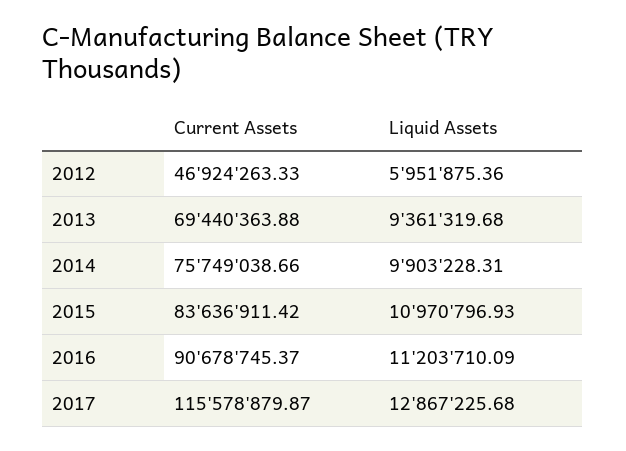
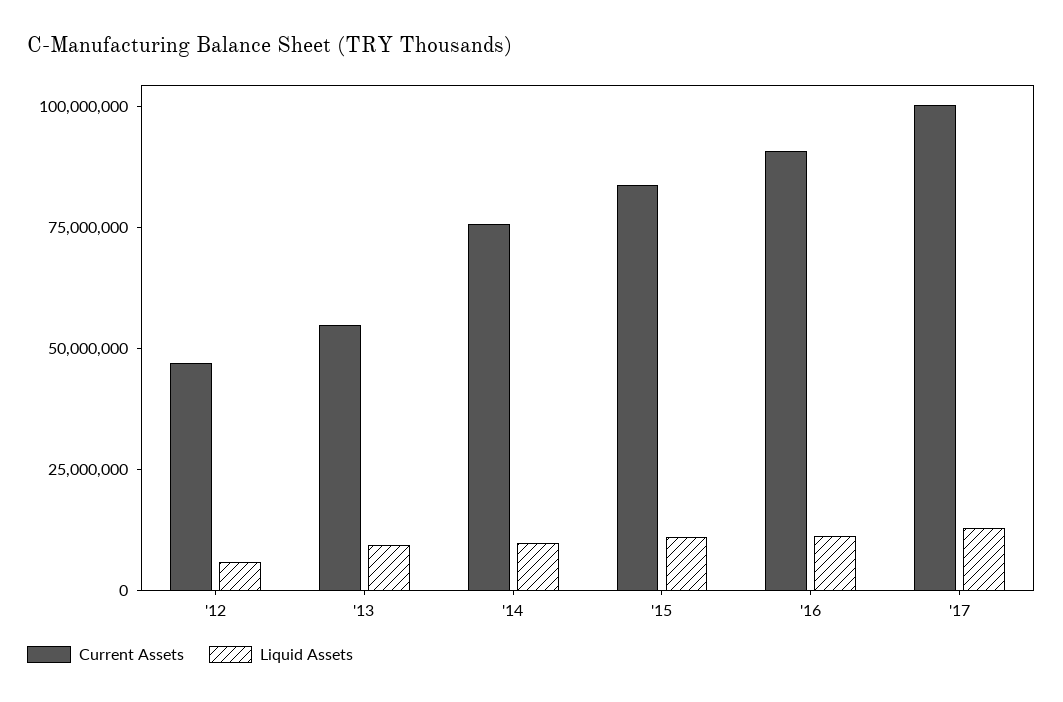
  {
    "Current Assets": {
      "2012": 46924263.33,
-     "2013": 69440363.88,
+     "2013": 55000000,
      "2014": 75749038.66,
      "2015": 83636911.42,
      "2016": 90678745.37,
-     "2017": 115578879.87
+     "2017": 100000000
    },
    "Liquid Assets": {
      "2012": 5951875.36,
      "2013": 9361319.68,
      "2014": 9903228.31,
      "2015": 10970796.93,
      "2016": 11203710.09,
      "2017": 12867225.68
    }
  }

